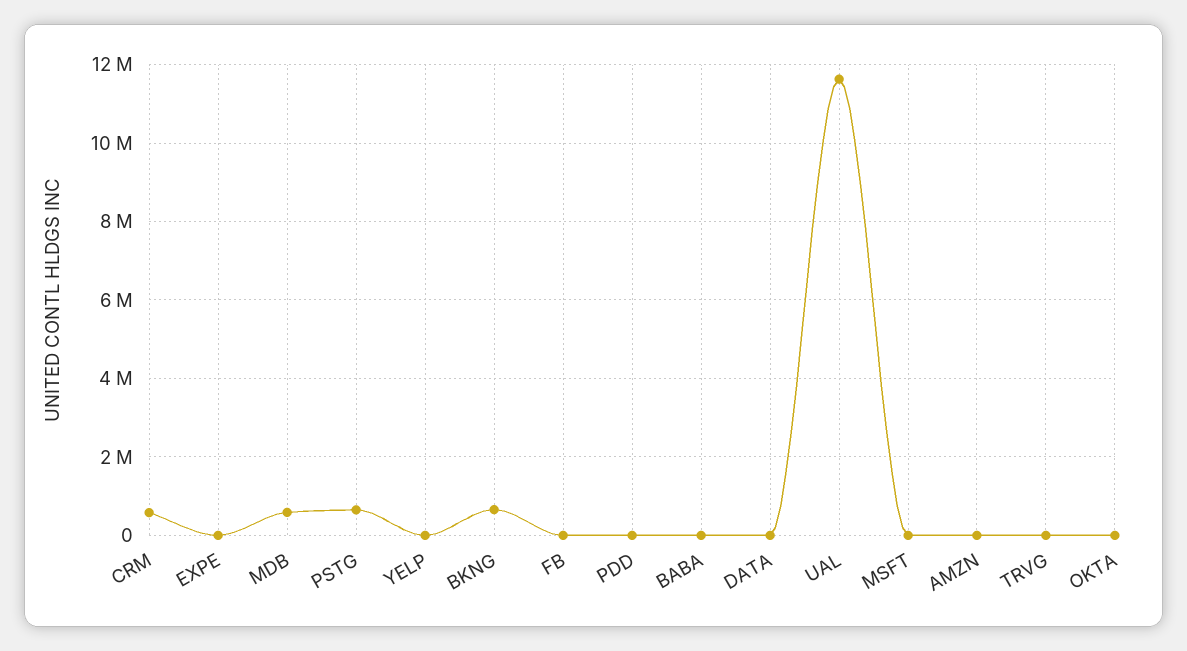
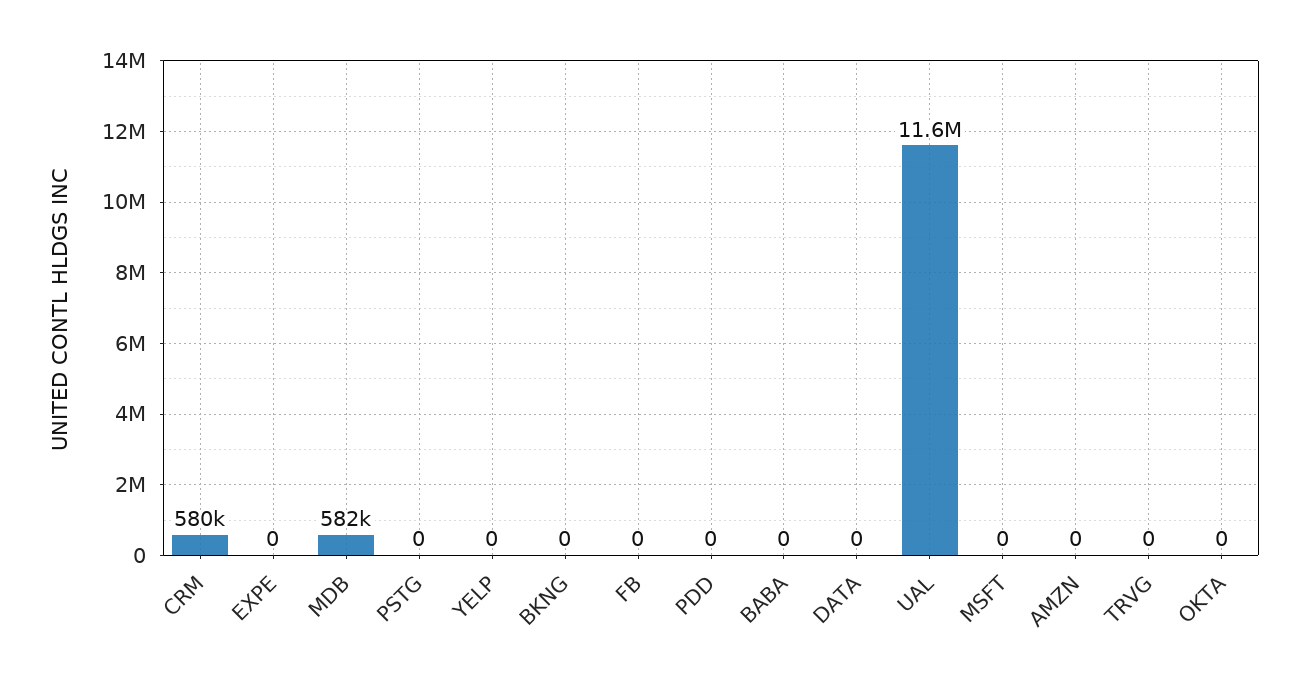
  {
    "CRM": 580000,
    "EXPE": 0,
    "MDB": 582000,
-   "PSTG": 600000,
+   "PSTG": 0,
    "YELP": 0,
-   "BKNG": 600000,
+   "BKNG": 0,
    "FB": 0,
    "PDD": 0,
    "BABA": 0,
    "DATA": 0,
    "UAL": 11600000,
    "MSFT": 0,
    "AMZN": 0,
    "TRVG": 0,
    "OKTA": 0
  }

